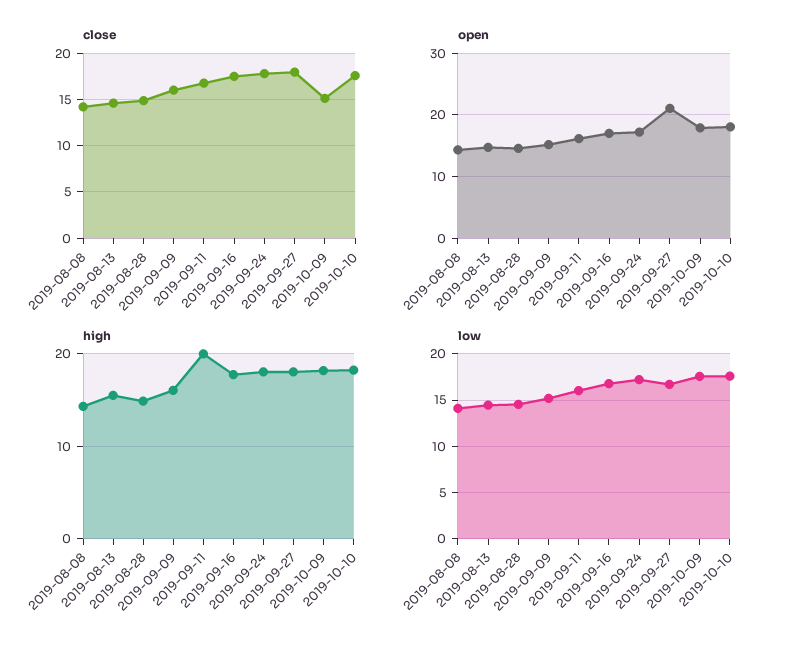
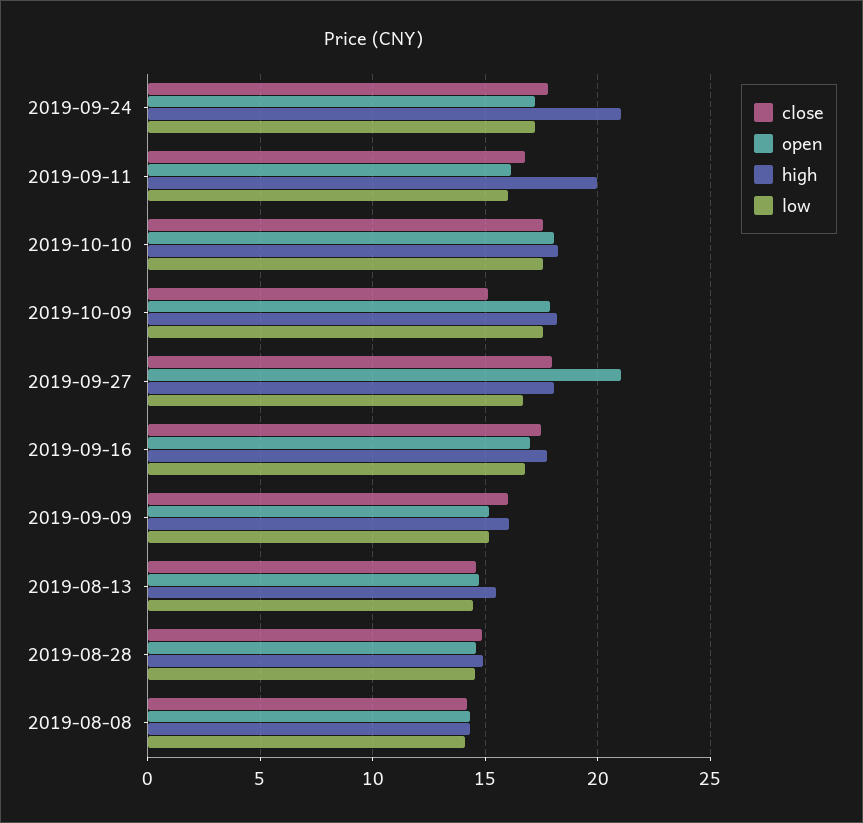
  {
    "close": {
      "2019-08-08": 14,
      "2019-08-13": 14.5,
      "2019-08-28": 15,
      "2019-09-09": 16,
      "2019-09-11": 17,
      "2019-09-16": 17.5,
      "2019-09-24": 18,
      "2019-09-27": 18,
      "2019-10-09": 15,
      "2019-10-10": 17.5
    },
    "open": {
      "2019-08-08": 14.5,
      "2019-08-13": 14.5,
      "2019-08-28": 14.5,
      "2019-09-09": 15,
      "2019-09-11": 16,
      "2019-09-16": 17,
      "2019-09-24": 17,
      "2019-09-27": 21,
      "2019-10-09": 18,
      "2019-10-10": 18
    },
    "high": {
      "2019-08-08": 14.5,
      "2019-08-13": 15.5,
      "2019-08-28": 15,
      "2019-09-09": 16,
      "2019-09-11": 20,
      "2019-09-16": 18,
-     "2019-09-24": 18,
+     "2019-09-24": 21,
      "2019-09-27": 18,
      "2019-10-09": 18,
      "2019-10-10": 18
    },
    "low": {
      "2019-08-08": 14,
      "2019-08-13": 14.5,
      "2019-08-28": 14.5,
      "2019-09-09": 15,
      "2019-09-11": 16,
      "2019-09-16": 17,
      "2019-09-24": 17,
      "2019-09-27": 16.5,
      "2019-10-09": 17.5,
      "2019-10-10": 17.5
    }
  }

